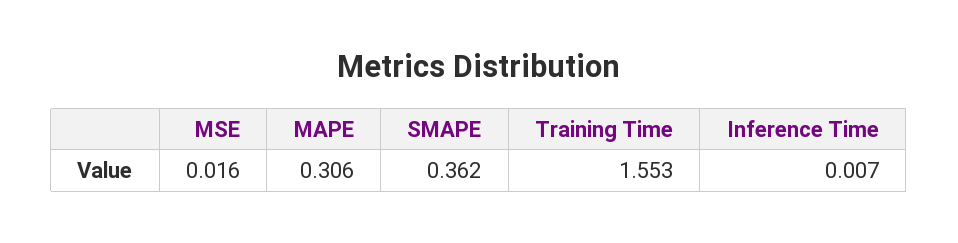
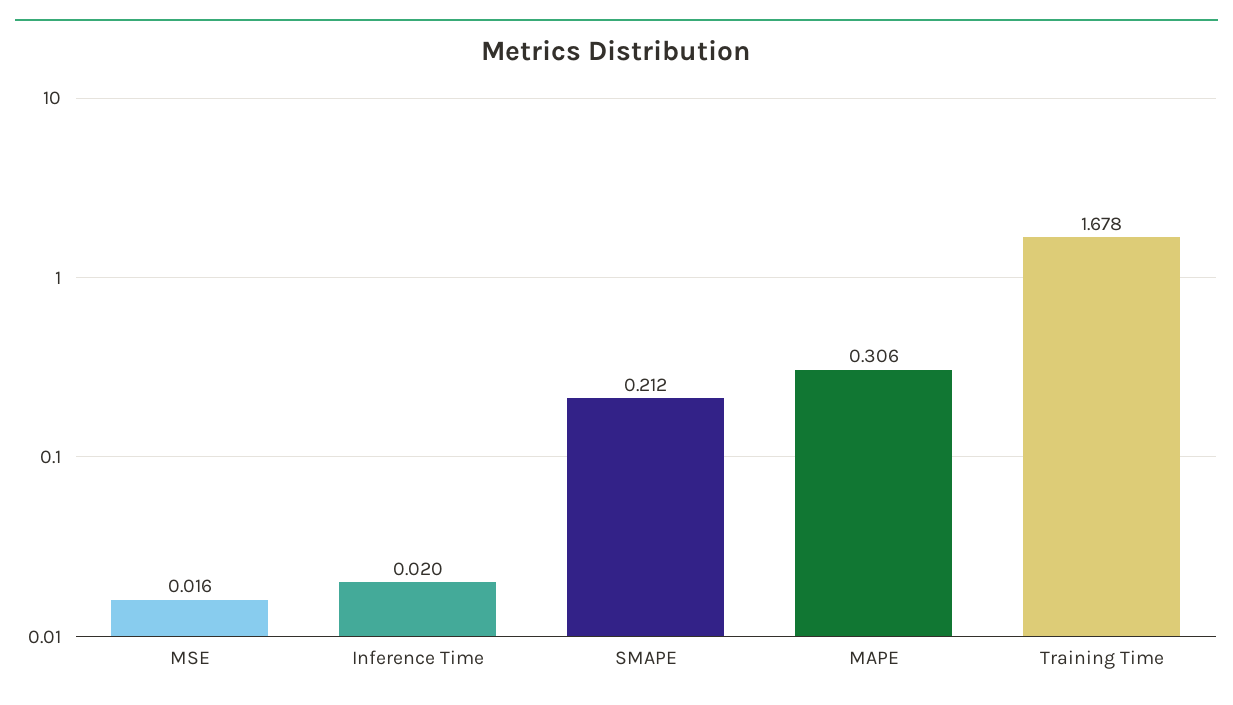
  {
    "MSE": 0.016,
    "MAPE": 0.306,
-   "SMAPE": 0.362,
+   "SMAPE": 0.212,
-   "Training Time": 1.553,
+   "Training Time": 1.678,
-   "Inference Time": 0.007
+   "Inference Time": 0.02
  }

